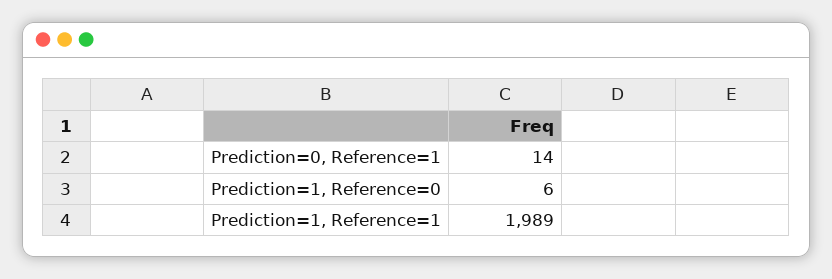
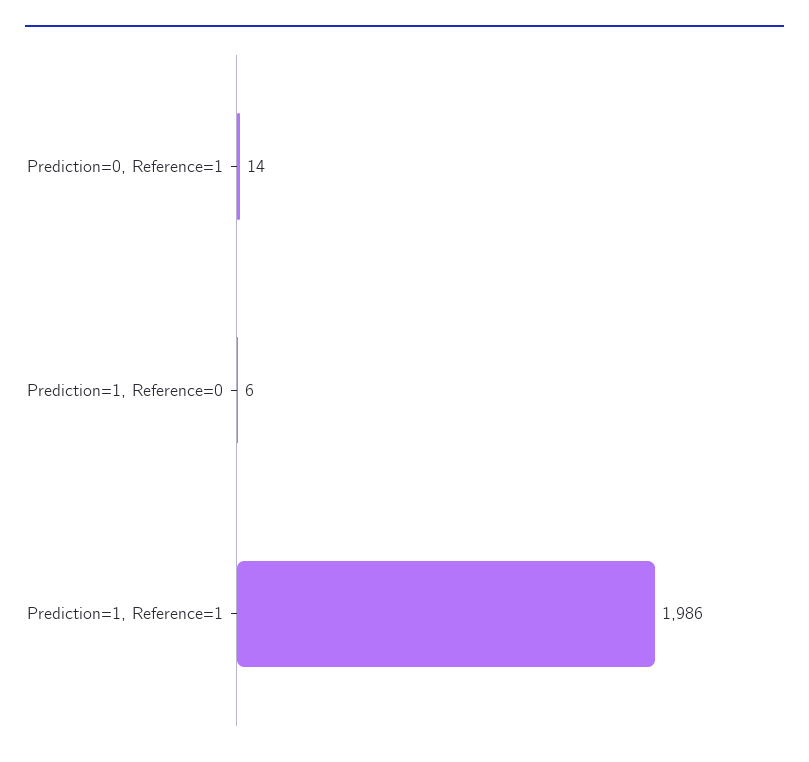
  {
    "Prediction=0, Reference=1": 14,
    "Prediction=1, Reference=0": 6,
-   "Prediction=1, Reference=1": 1989
+   "Prediction=1, Reference=1": 1986
  }

